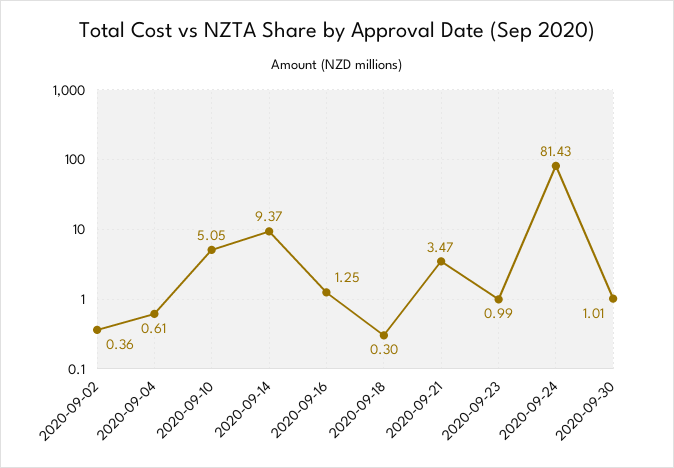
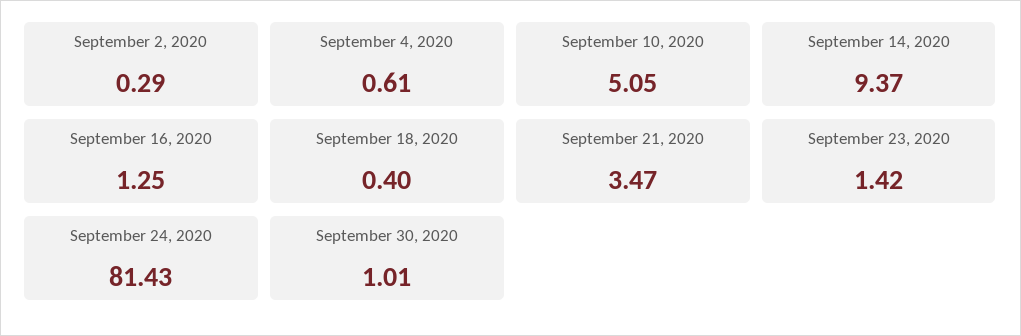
  {
-   "2020-09-02": 0.36,
+   "2020-09-02": 0.29,
    "2020-09-04": 0.61,
    "2020-09-10": 5.05,
    "2020-09-14": 9.37,
    "2020-09-16": 1.25,
-   "2020-09-18": 0.3,
+   "2020-09-18": 0.4,
    "2020-09-21": 3.47,
-   "2020-09-23": 0.99,
+   "2020-09-23": 1.42,
    "2020-09-24": 81.43,
    "2020-09-30": 1.01
  }

